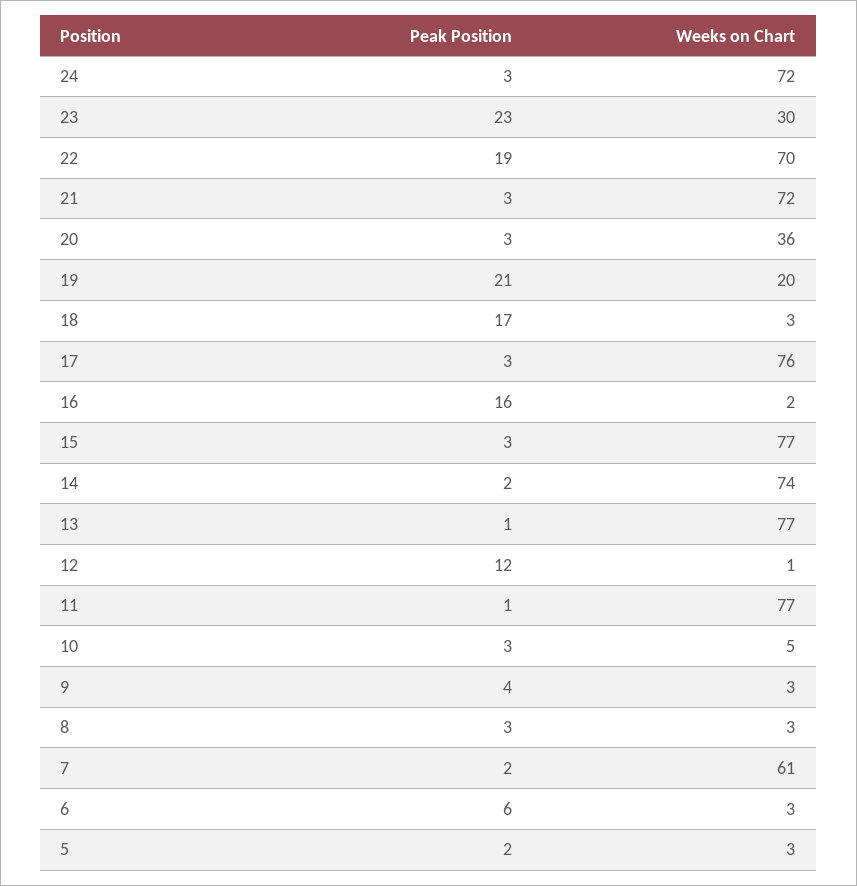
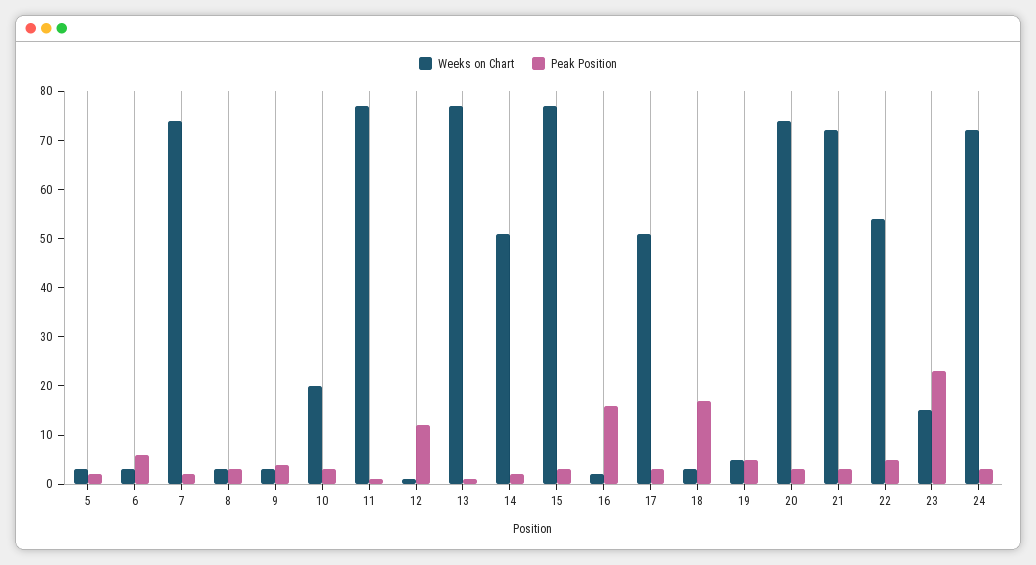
  {
    "Peak Position": {
      "24": 3,
      "23": 23,
-     "22": 19,
+     "22": 5,
      "21": 3,
      "20": 3,
-     "19": 21,
+     "19": 5,
      "18": 17,
      "17": 3,
      "16": 16,
      "15": 3,
      "14": 2,
      "13": 1,
      "12": 12,
      "11": 1,
      "10": 3,
      "9": 4,
      "8": 3,
      "7": 2,
      "6": 6,
      "5": 2
    },
    "Weeks on Chart": {
      "24": 72,
-     "23": 30,
+     "23": 15,
-     "22": 70,
+     "22": 55,
      "21": 72,
-     "20": 36,
+     "20": 75,
-     "19": 20,
+     "19": 5,
      "18": 3,
-     "17": 76,
+     "17": 50,
      "16": 2,
      "15": 77,
-     "14": 74,
+     "14": 50,
      "13": 77,
      "12": 1,
      "11": 77,
-     "10": 5,
+     "10": 20,
      "9": 3,
      "8": 3,
-     "7": 61,
+     "7": 75,
      "6": 3,
      "5": 3
    }
  }

